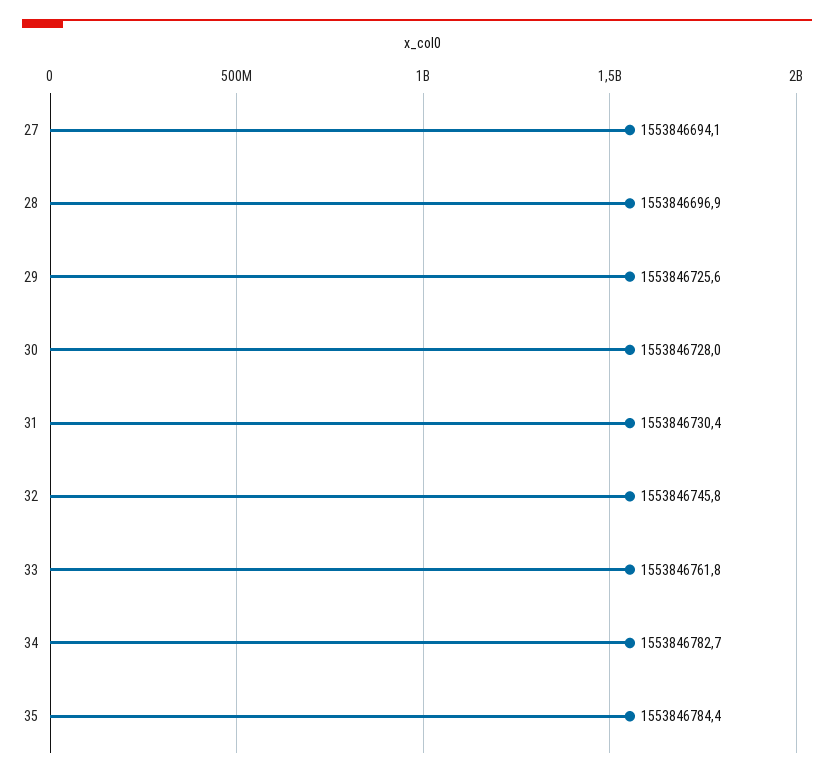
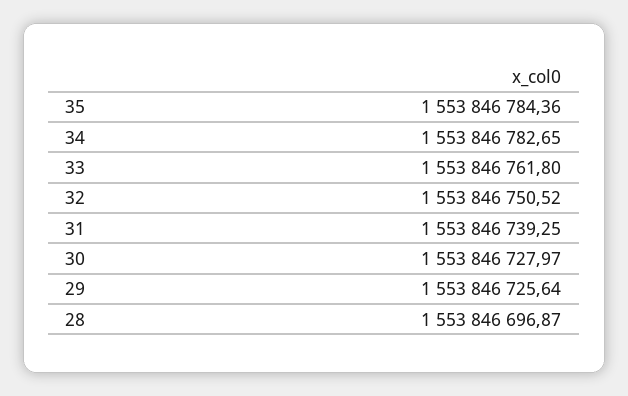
  {
-   "27": 1553846694.1,
    "28": 1553846696.87,
    "29": 1553846725.64,
    "30": 1553846727.97,
-   "31": 1553846730.4,
+   "31": 1553846739.25,
-   "32": 1553846745.8,
+   "32": 1553846750.52,
    "33": 1553846761.8,
    "34": 1553846782.65,
    "35": 1553846784.36
  }

